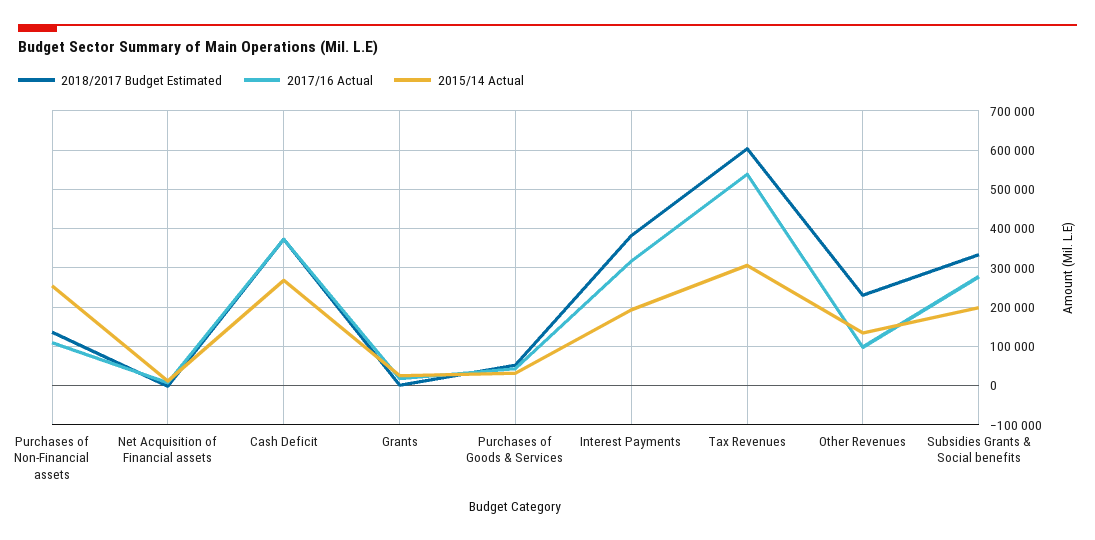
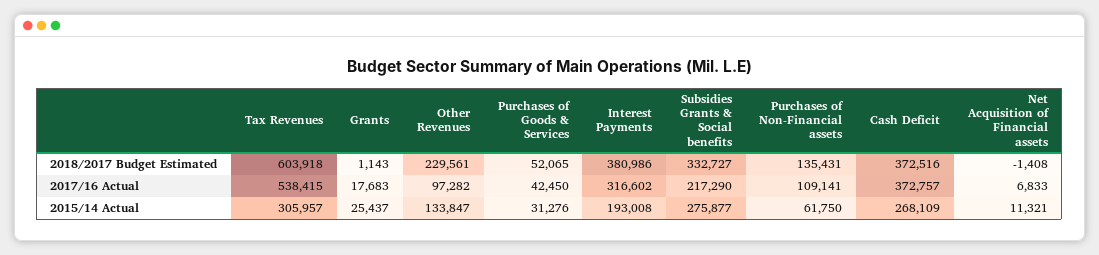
  {
    "2018/2017 Budget Estimated": {
      "Purchases of Non-Financial assets": 135431,
      "Net Acquisition of Financial assets": -1408,
      "Cash Deficit": 372516,
      "Grants": 1143,
      "Purchases of Goods & Services": 52065,
      "Interest Payments": 380986,
      "Tax Revenues": 603918,
      "Other Revenues": 229561,
      "Subsidies Grants & Social benefits": 332727
    },
    "2017/16 Actual": {
      "Purchases of Non-Financial assets": 109141,
      "Net Acquisition of Financial assets": 6833,
      "Cash Deficit": 372757,
      "Grants": 17683,
      "Purchases of Goods & Services": 42450,
      "Interest Payments": 316602,
      "Tax Revenues": 538415,
      "Other Revenues": 97282,
-     "Subsidies Grants & Social benefits": 280000
+     "Subsidies Grants & Social benefits": 217290
    },
    "2015/14 Actual": {
-     "Purchases of Non-Financial assets": 260000,
+     "Purchases of Non-Financial assets": 61750,
      "Net Acquisition of Financial assets": 11321,
      "Cash Deficit": 268109,
      "Grants": 25437,
      "Purchases of Goods & Services": 31276,
      "Interest Payments": 193008,
      "Tax Revenues": 305957,
      "Other Revenues": 133847,
-     "Subsidies Grants & Social benefits": 200000
+     "Subsidies Grants & Social benefits": 275877
    }
  }

